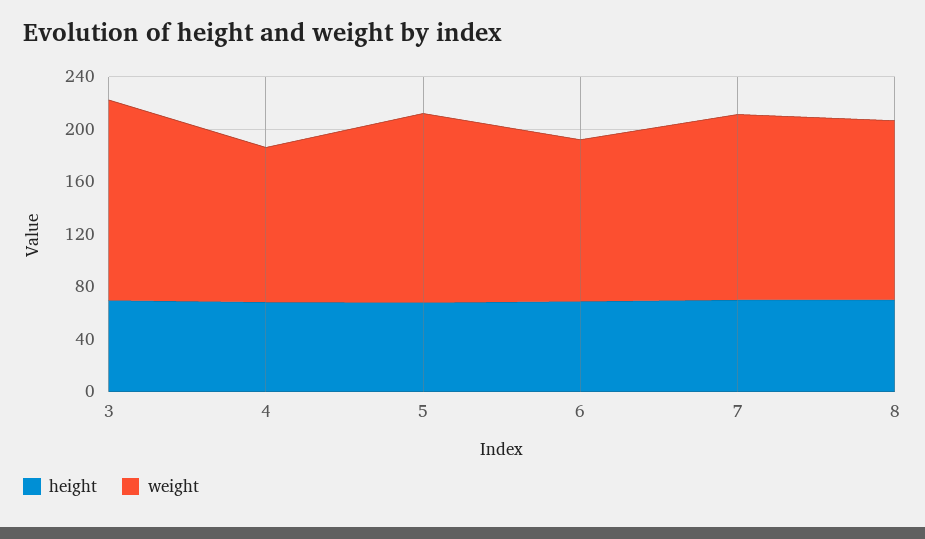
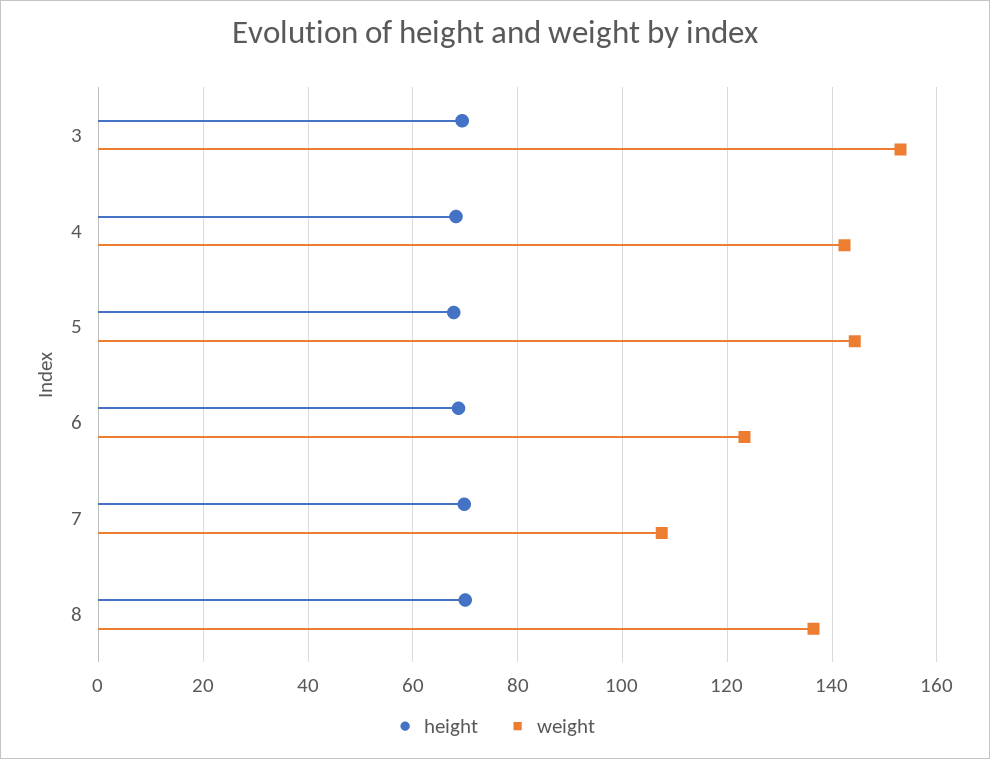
  {
    "height": {
      "3": 70,
      "4": 68,
      "5": 68,
      "6": 68,
      "7": 70,
      "8": 70
    },
    "weight": {
      "3": 154,
-     "4": 120,
+     "4": 142,
      "5": 144,
      "6": 124,
-     "7": 140,
+     "7": 108,
      "8": 136
    }
  }

